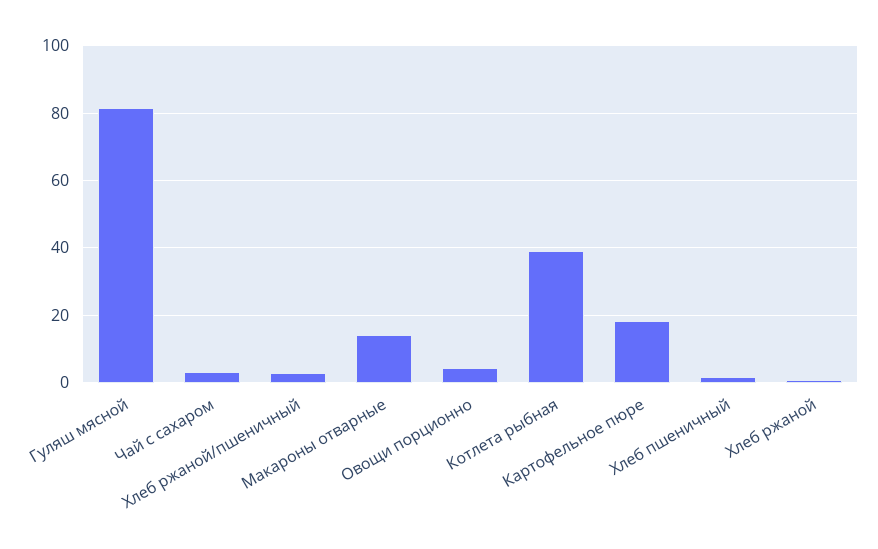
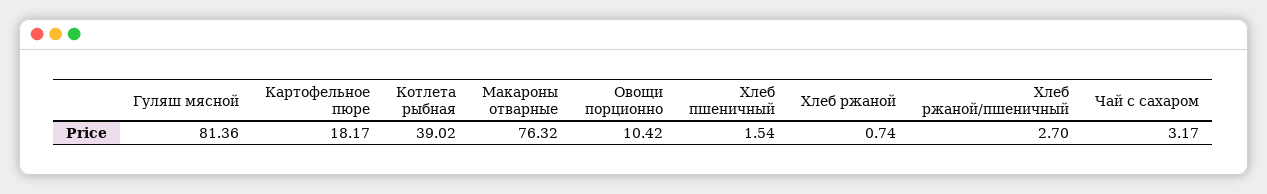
  {
    "Гуляш мясной": 81.36,
    "Чай с сахаром": 3.17,
    "Хлеб ржаной/пшеничный": 2.7,
-   "Макароны отварные": 14,
+   "Макароны отварные": 76.32,
-   "Овощи порционно": 4,
+   "Овощи порционно": 10.42,
    "Котлета рыбная": 39.02,
    "Картофельное пюре": 18.17,
    "Хлеб пшеничный": 1.54,
    "Хлеб ржаной": 0.74
  }

